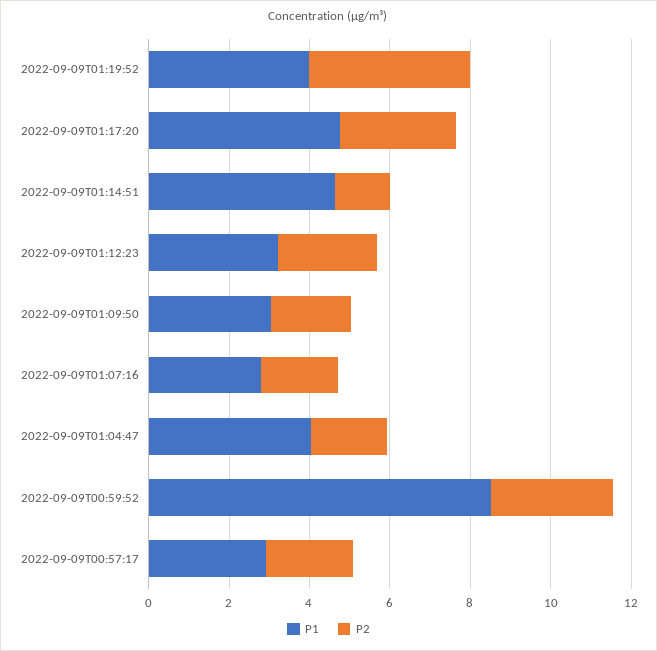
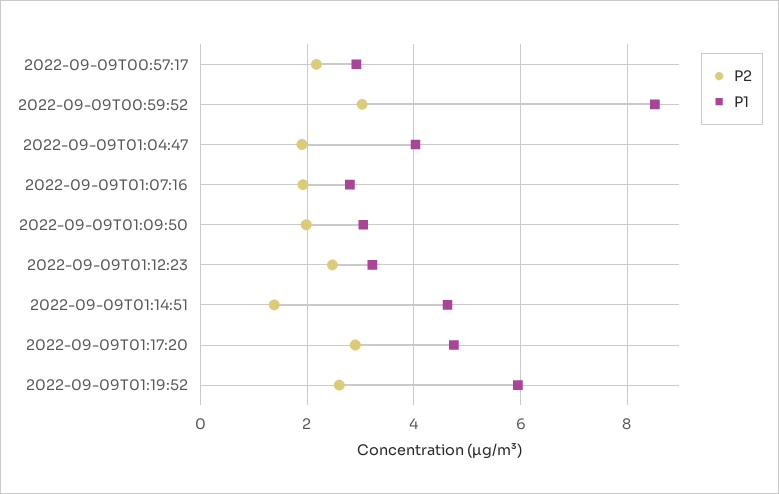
  {
    "P1": {
-     "2022-09-09T01:19:52": 4,
+     "2022-09-09T01:19:52": 6,
      "2022-09-09T01:17:20": 4.8,
      "2022-09-09T01:14:51": 4.6,
      "2022-09-09T01:12:23": 3.2,
      "2022-09-09T01:09:50": 3,
      "2022-09-09T01:07:16": 2.8,
      "2022-09-09T01:04:47": 4,
      "2022-09-09T00:59:52": 8.6,
      "2022-09-09T00:57:17": 3
    },
    "P2": {
-     "2022-09-09T01:19:52": 4,
+     "2022-09-09T01:19:52": 2.6,
      "2022-09-09T01:17:20": 3,
      "2022-09-09T01:14:51": 1.4,
      "2022-09-09T01:12:23": 2.4,
      "2022-09-09T01:09:50": 2,
      "2022-09-09T01:07:16": 2,
      "2022-09-09T01:04:47": 2,
      "2022-09-09T00:59:52": 3,
      "2022-09-09T00:57:17": 2.2
    }
  }

